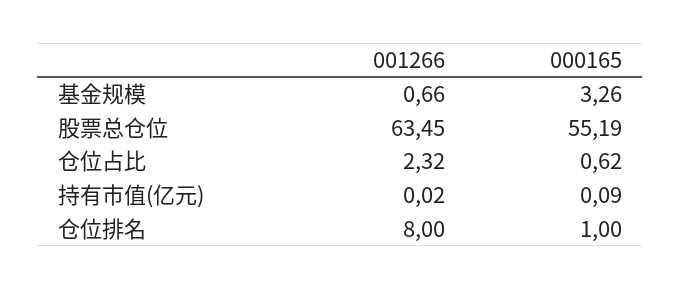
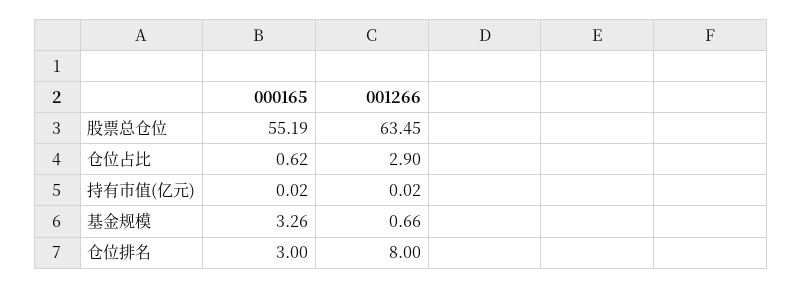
  {
    "001266": {
      "基金规模": 0.66,
      "股票总仓位": 63.45,
-     "仓位占比": 2.32,
+     "仓位占比": 2.9,
      "持有市值(亿元)": 0.02,
      "仓位排名": 8
    },
    "000165": {
      "基金规模": 3.26,
      "股票总仓位": 55.19,
      "仓位占比": 0.62,
-     "持有市值(亿元)": 0.09,
+     "持有市值(亿元)": 0.02,
-     "仓位排名": 1
+     "仓位排名": 3
    }
  }

